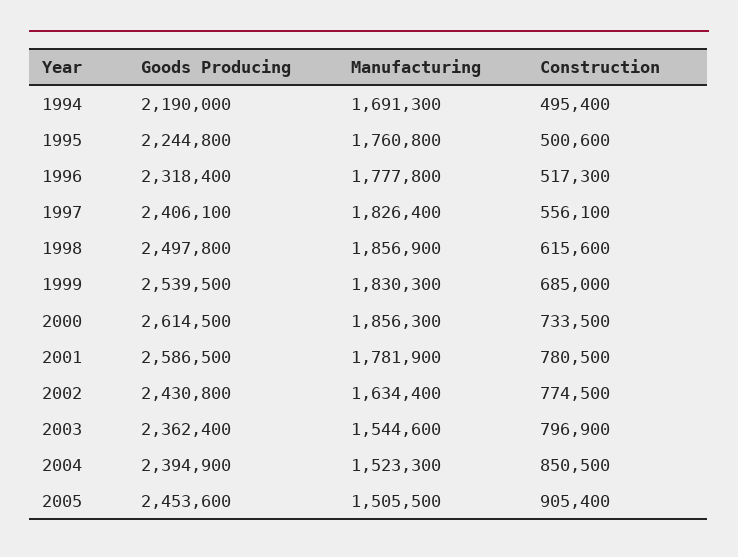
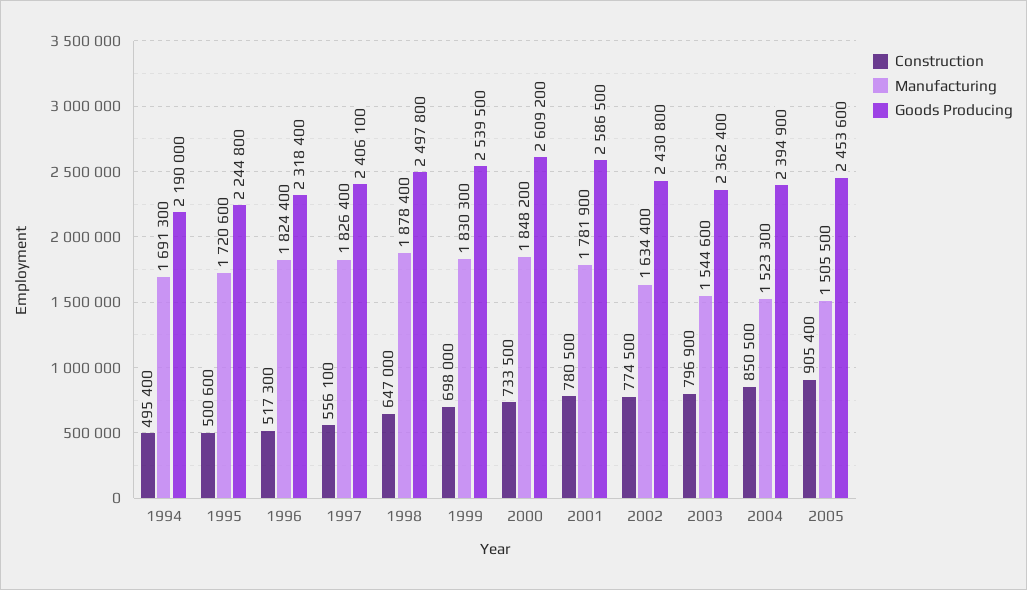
  {
    "Goods Producing": {
      "1994": 2190000,
      "1995": 2244800,
      "1996": 2318400,
      "1997": 2406100,
      "1998": 2497800,
      "1999": 2539500,
-     "2000": 2614500,
+     "2000": 2609200,
      "2001": 2586500,
      "2002": 2430800,
      "2003": 2362400,
      "2004": 2394900,
      "2005": 2453600
    },
    "Manufacturing": {
      "1994": 1691300,
-     "1995": 1760800,
+     "1995": 1720600,
-     "1996": 1777800,
+     "1996": 1824400,
      "1997": 1826400,
-     "1998": 1856900,
+     "1998": 1878400,
      "1999": 1830300,
-     "2000": 1856300,
+     "2000": 1848200,
      "2001": 1781900,
      "2002": 1634400,
      "2003": 1544600,
      "2004": 1523300,
      "2005": 1505500
    },
    "Construction": {
      "1994": 495400,
      "1995": 500600,
      "1996": 517300,
      "1997": 556100,
-     "1998": 615600,
+     "1998": 647000,
-     "1999": 685000,
+     "1999": 698000,
      "2000": 733500,
      "2001": 780500,
      "2002": 774500,
      "2003": 796900,
      "2004": 850500,
      "2005": 905400
    }
  }

